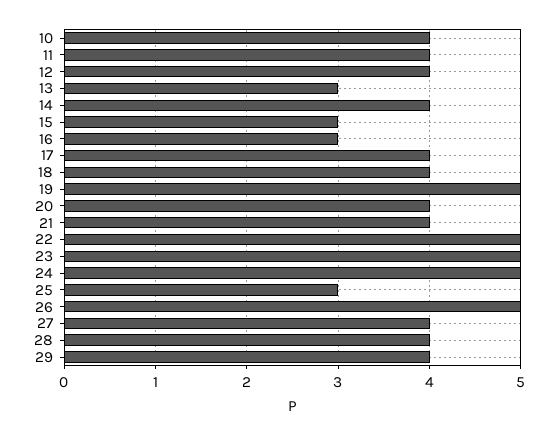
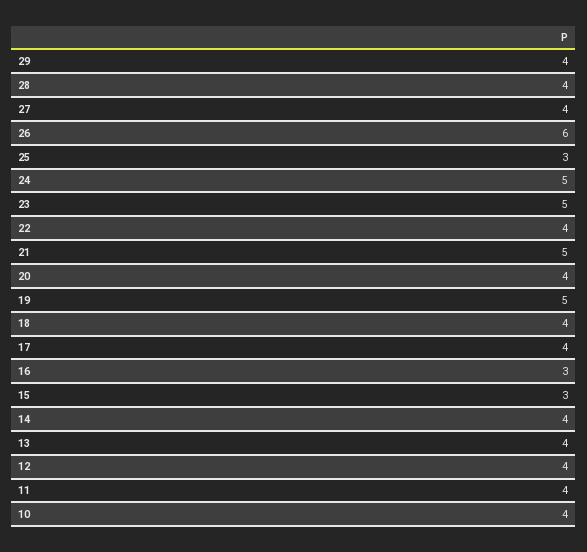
  {
    "10": 4,
    "11": 4,
    "12": 4,
-   "13": 3,
+   "13": 4,
    "14": 4,
    "15": 3,
    "16": 3,
    "17": 4,
    "18": 4,
    "19": 5,
    "20": 4,
-   "21": 4,
+   "21": 5,
-   "22": 5,
+   "22": 4,
    "23": 5,
    "24": 5,
    "25": 3,
-   "26": 5,
+   "26": 6,
    "27": 4,
    "28": 4,
    "29": 4
  }

